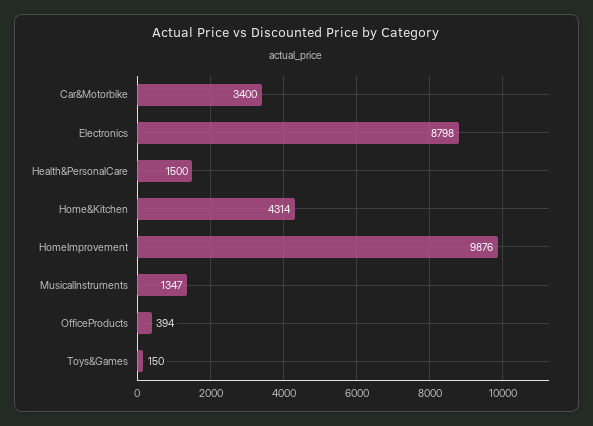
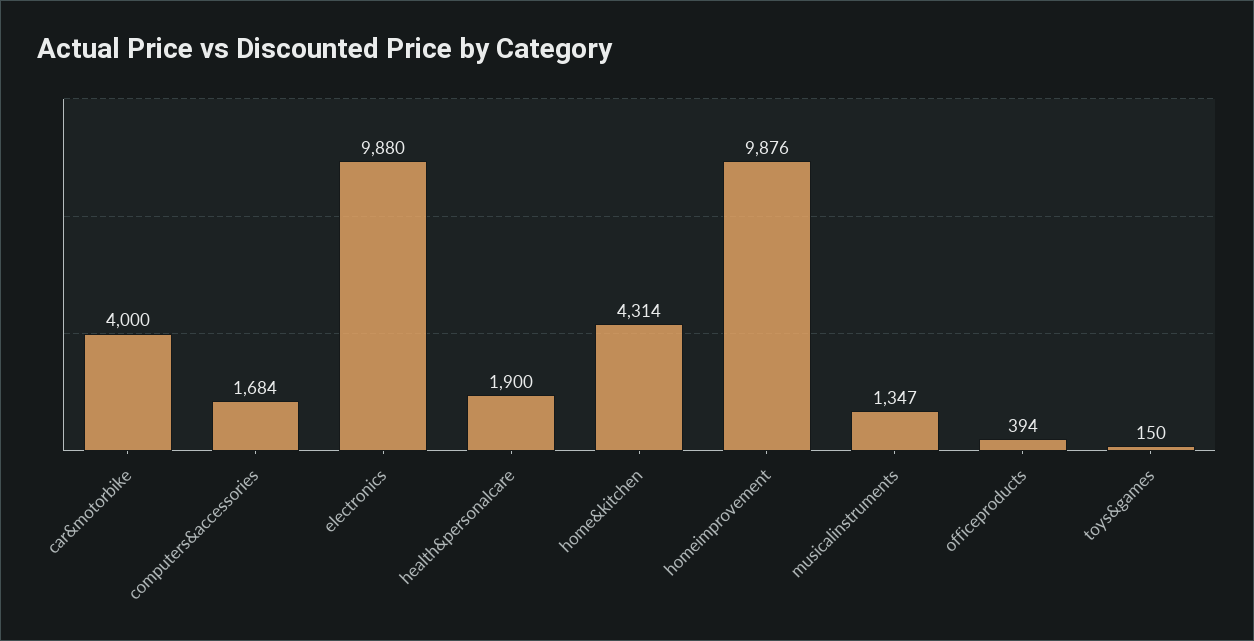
  {
-   "Car&Motorbike": 3400,
+   "Car&Motorbike": 4000,
-   "Electronics": 8798,
+   "Electronics": 9880,
-   "Health&PersonalCare": 1500,
+   "Health&PersonalCare": 1900,
    "Home&Kitchen": 4314,
    "HomeImprovement": 9876,
    "MusicalInstruments": 1347,
    "OfficeProducts": 394,
-   "Toys&Games": 150
+   "Toys&Games": 150,
+   "computers&accessories": 1684
  }

